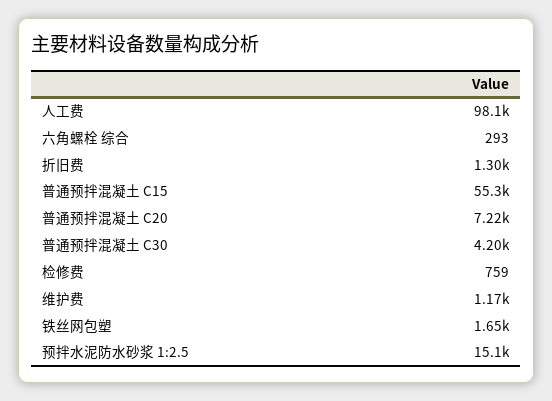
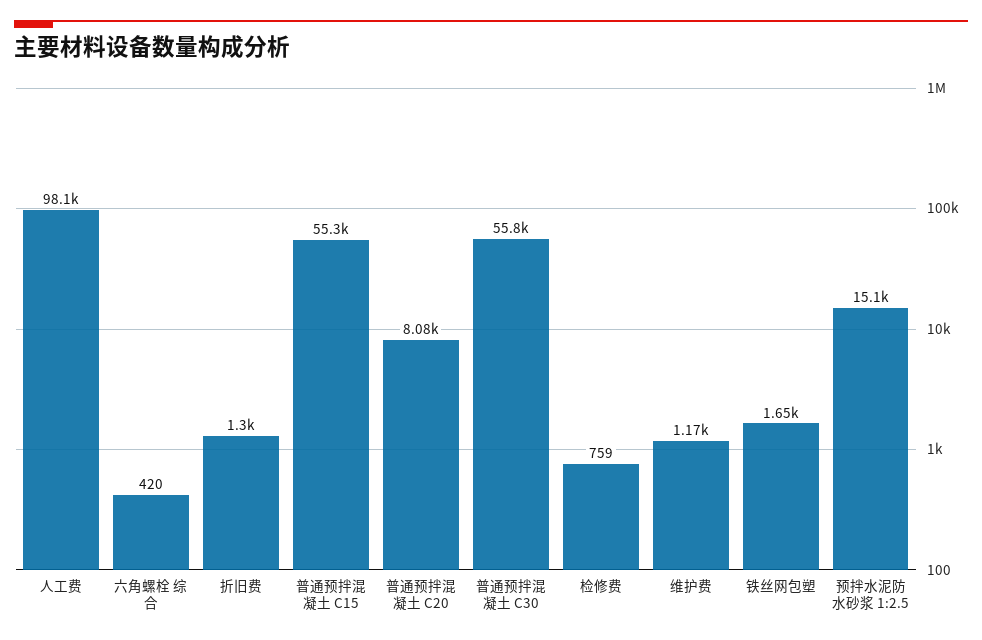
  {
    "人工费": 98100,
-   "六角螺栓 综合": 293,
+   "六角螺栓 综合": 420,
    "折旧费": 1300,
    "普通预拌混凝土 C15": 55300,
-   "普通预拌混凝土 C20": 7220,
+   "普通预拌混凝土 C20": 8080,
-   "普通预拌混凝土 C30": 4200,
+   "普通预拌混凝土 C30": 55800,
    "检修费": 759,
    "维护费": 1170,
    "铁丝网包塑": 1650,
    "预拌水泥防水砂浆 1:2.5": 15100
  }

